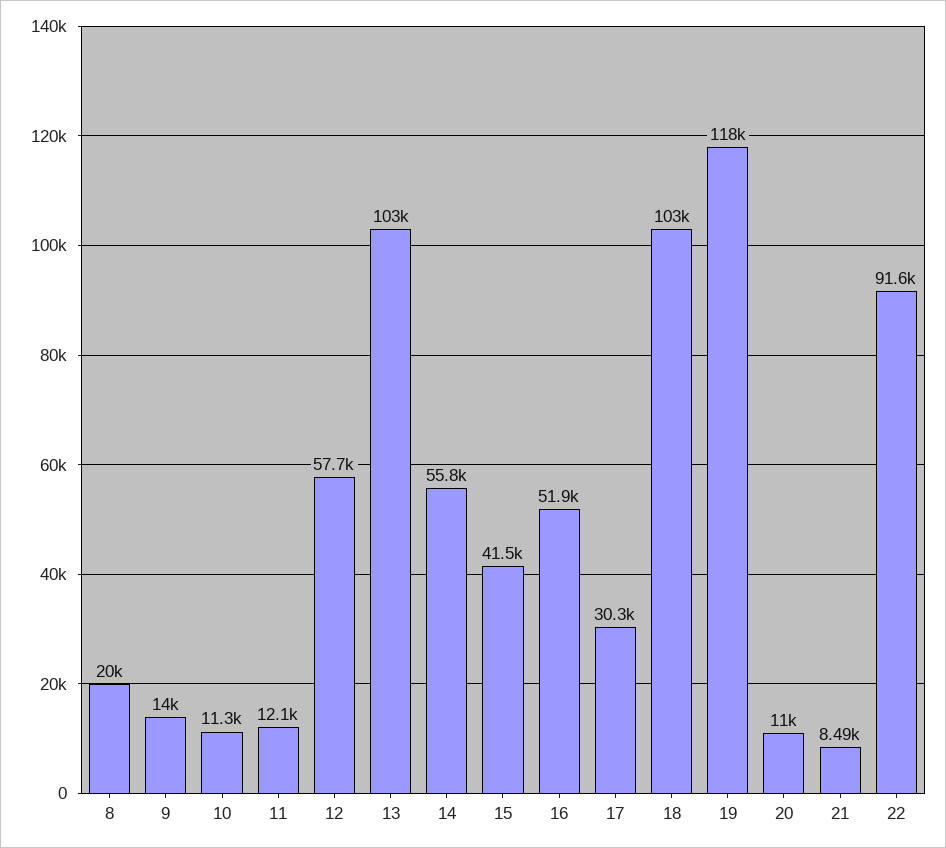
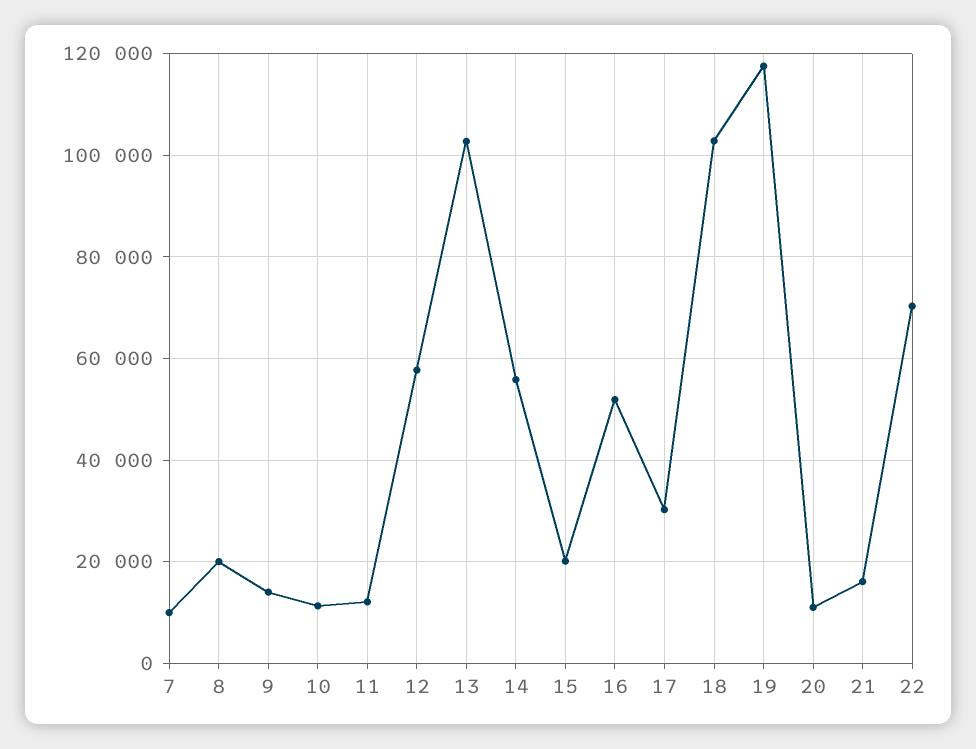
  {
    "8": 20000,
    "9": 14000,
    "10": 11300,
    "11": 12100,
    "12": 57700,
    "13": 103000,
    "14": 55800,
-   "15": 41500,
+   "15": 20000,
    "16": 51900,
    "17": 30300,
    "18": 103000,
    "19": 118000,
    "20": 11000,
-   "21": 8490,
+   "21": 16000,
-   "22": 91600
+   "22": 70000,
+   "7": 10000
  }

